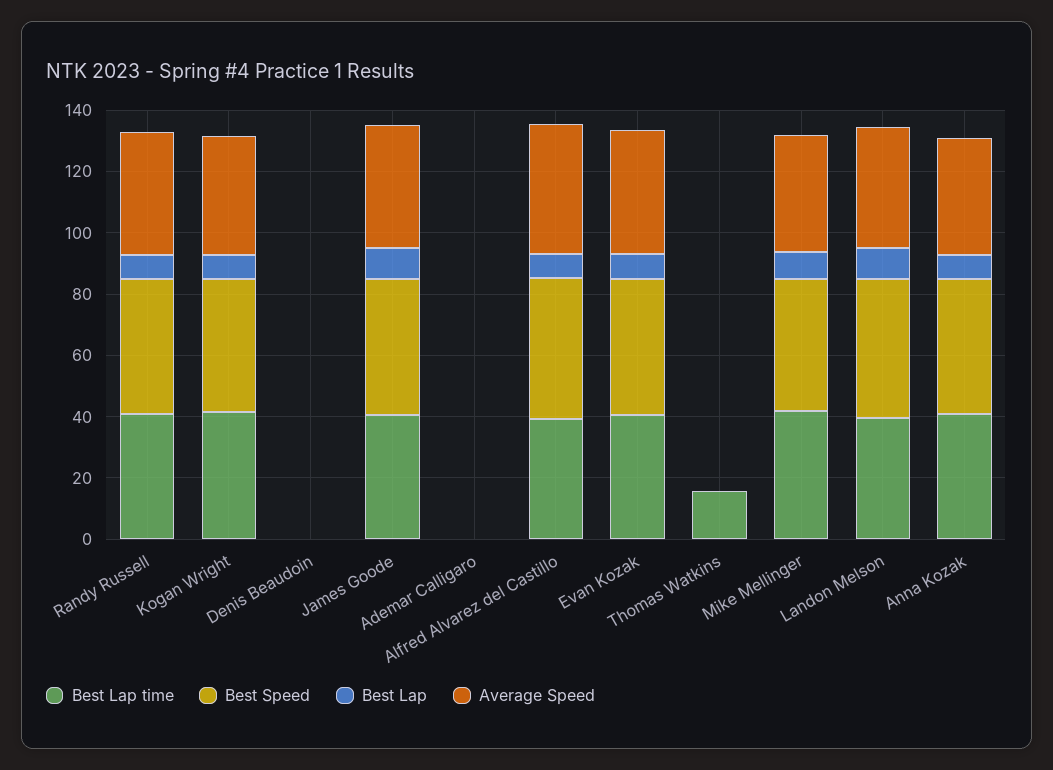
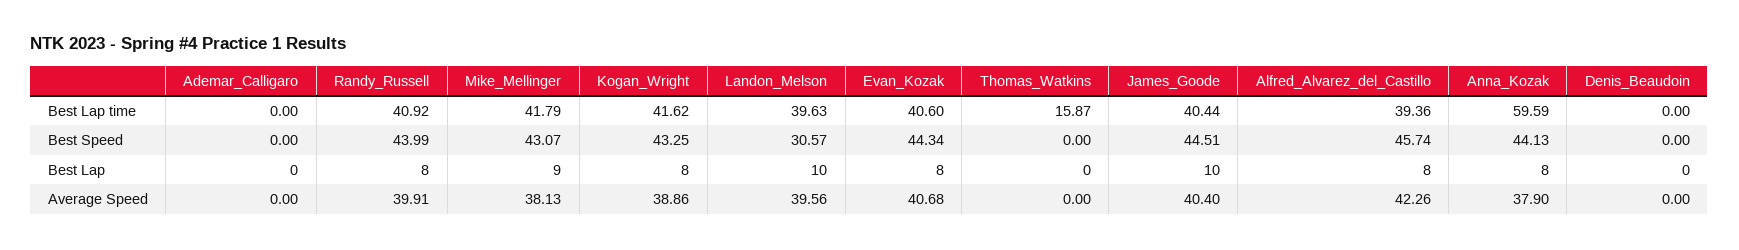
  {
    "Best Lap time": {
      "Randy Russell": 40.92,
      "Kogan Wright": 41.62,
      "Denis Beaudoin": 0,
      "James Goode": 40.44,
      "Ademar Calligaro": 0,
      "Alfred Alvarez del Castillo": 39.36,
      "Evan Kozak": 40.6,
      "Thomas Watkins": 15.87,
      "Mike Mellinger": 41.79,
      "Landon Melson": 39.63,
-     "Anna Kozak": 40
+     "Anna Kozak": 59.59
    },
    "Best Speed": {
      "Randy Russell": 43.99,
      "Kogan Wright": 43.25,
      "Denis Beaudoin": 0,
      "James Goode": 44.51,
      "Ademar Calligaro": 0,
      "Alfred Alvarez del Castillo": 45.74,
      "Evan Kozak": 44.34,
      "Thomas Watkins": 0,
      "Mike Mellinger": 43.07,
-     "Landon Melson": 45,
+     "Landon Melson": 30.57,
      "Anna Kozak": 44.13
    },
    "Best Lap": {
      "Randy Russell": 8,
      "Kogan Wright": 8,
      "Denis Beaudoin": 0,
      "James Goode": 10,
      "Ademar Calligaro": 0,
      "Alfred Alvarez del Castillo": 8,
      "Evan Kozak": 8,
      "Thomas Watkins": 0,
      "Mike Mellinger": 9,
      "Landon Melson": 10,
      "Anna Kozak": 8
    },
    "Average Speed": {
      "Randy Russell": 39.91,
      "Kogan Wright": 38.86,
      "Denis Beaudoin": 0,
      "James Goode": 40.4,
      "Ademar Calligaro": 0,
      "Alfred Alvarez del Castillo": 42.26,
      "Evan Kozak": 40.68,
      "Thomas Watkins": 0,
      "Mike Mellinger": 38.13,
      "Landon Melson": 39.56,
      "Anna Kozak": 37.9
    }
  }

